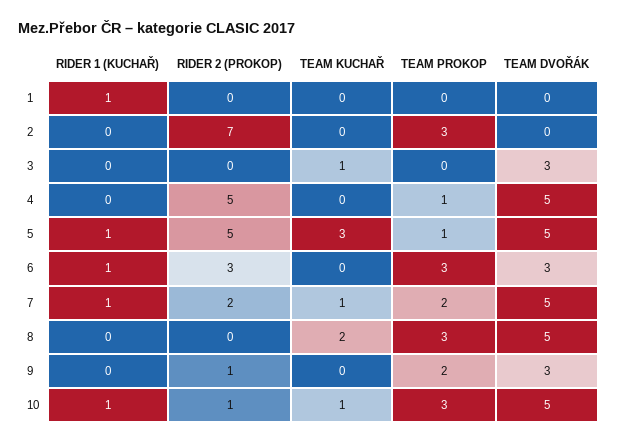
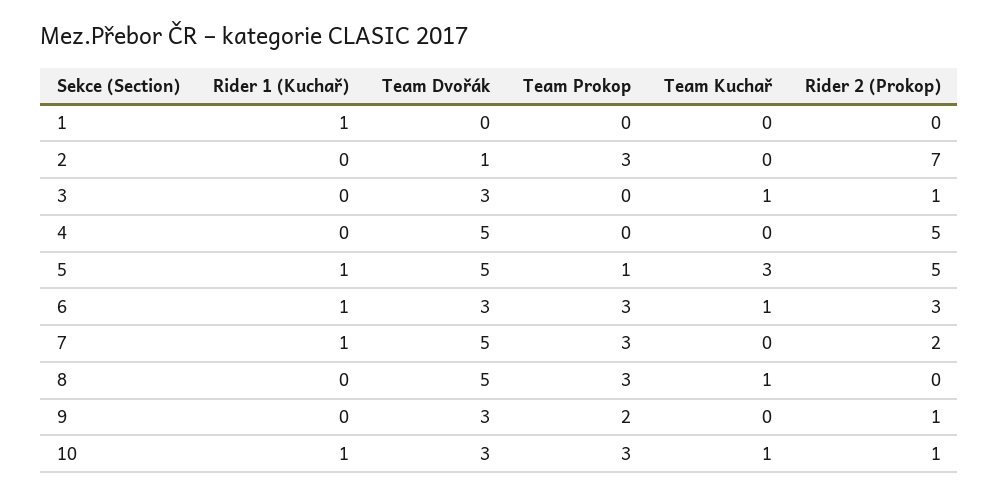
  {
    "RIDER 1 (KUCHAŘ)": {
      "1": 1,
      "2": 0,
      "3": 0,
      "4": 0,
      "5": 1,
      "6": 1,
      "7": 1,
      "8": 0,
      "9": 0,
      "10": 1
    },
    "RIDER 2 (PROKOP)": {
      "1": 0,
      "2": 7,
-     "3": 0,
+     "3": 1,
      "4": 5,
      "5": 5,
      "6": 3,
      "7": 2,
      "8": 0,
      "9": 1,
      "10": 1
    },
    "TEAM KUCHAŘ": {
      "1": 0,
      "2": 0,
      "3": 1,
      "4": 0,
      "5": 3,
-     "6": 0,
+     "6": 1,
-     "7": 1,
+     "7": 0,
-     "8": 2,
+     "8": 1,
      "9": 0,
      "10": 1
    },
    "TEAM PROKOP": {
      "1": 0,
      "2": 3,
      "3": 0,
-     "4": 1,
+     "4": 0,
      "5": 1,
      "6": 3,
-     "7": 2,
+     "7": 3,
      "8": 3,
      "9": 2,
      "10": 3
    },
    "TEAM DVOŘÁK": {
      "1": 0,
-     "2": 0,
+     "2": 1,
      "3": 3,
      "4": 5,
      "5": 5,
      "6": 3,
      "7": 5,
      "8": 5,
      "9": 3,
-     "10": 5
+     "10": 3
    }
  }

